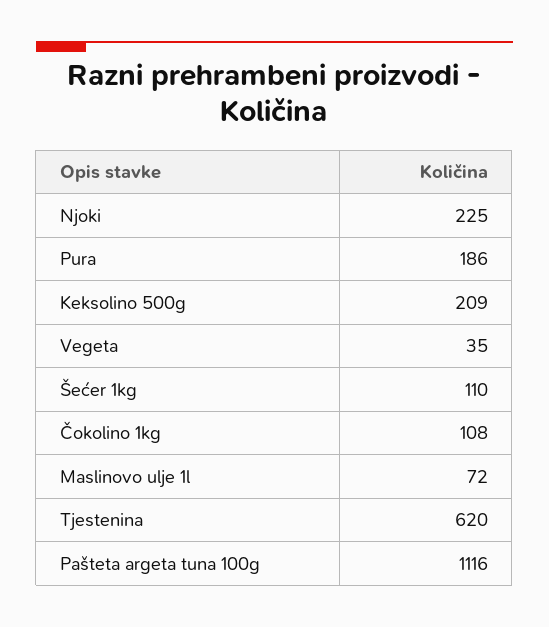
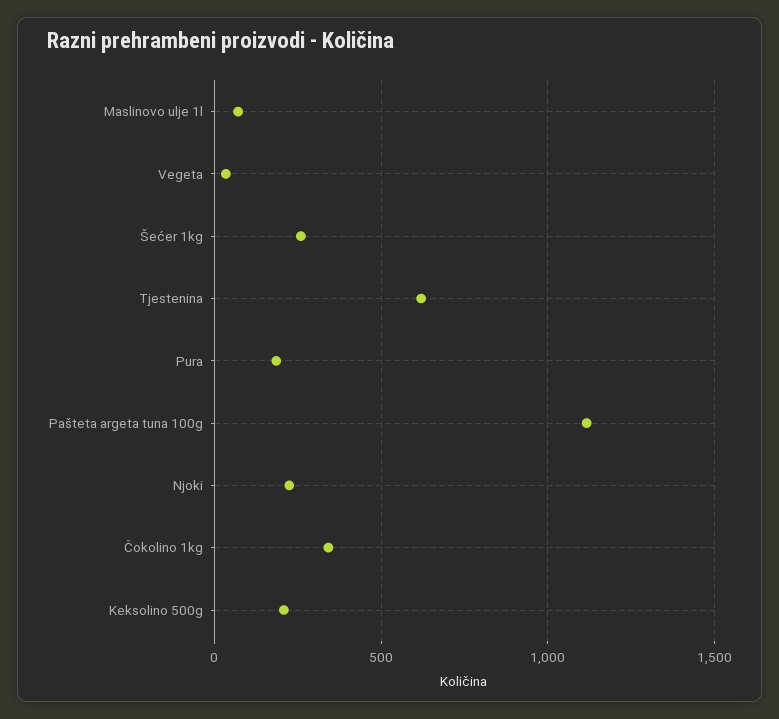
  {
    "Njoki": 225,
    "Pura": 186,
    "Keksolino 500g": 209,
    "Vegeta": 35,
-   "Šećer 1kg": 110,
+   "Šećer 1kg": 250,
-   "Čokolino 1kg": 108,
+   "Čokolino 1kg": 350,
    "Maslinovo ulje 1l": 72,
    "Tjestenina": 620,
    "Pašteta argeta tuna 100g": 1116
  }

